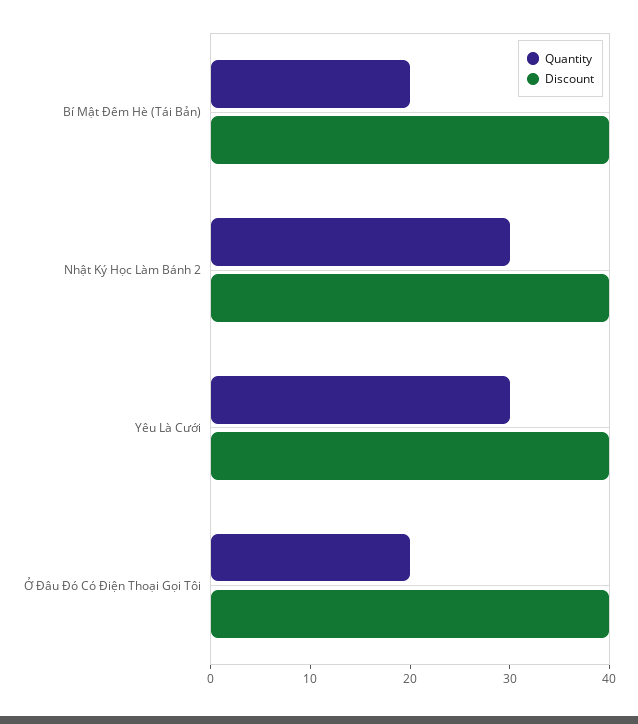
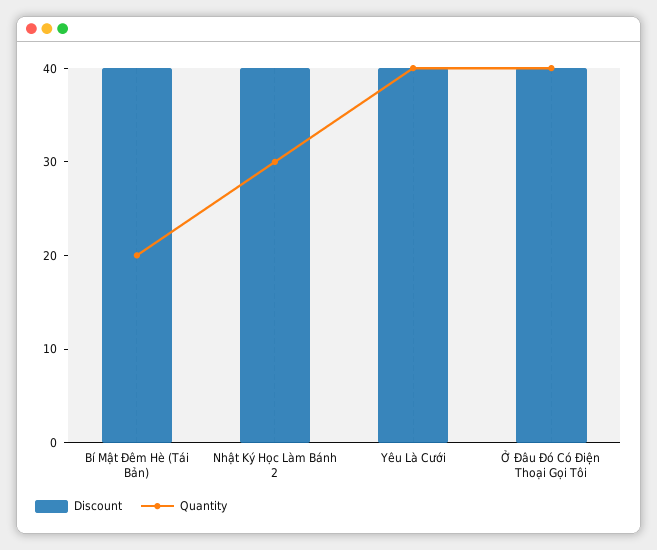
  {
    "Quantity": {
      "Bí Mật Đêm Hè (Tái Bản)": 20,
      "Nhật Ký Học Làm Bánh 2": 30,
-     "Yêu Là Cưới": 30,
+     "Yêu Là Cưới": 40,
-     "Ở Đâu Đó Có Điện Thoại Gọi Tôi": 20
+     "Ở Đâu Đó Có Điện Thoại Gọi Tôi": 40
    },
    "Discount": {
      "Bí Mật Đêm Hè (Tái Bản)": 40,
      "Nhật Ký Học Làm Bánh 2": 40,
      "Yêu Là Cưới": 40,
      "Ở Đâu Đó Có Điện Thoại Gọi Tôi": 40
    }
  }

